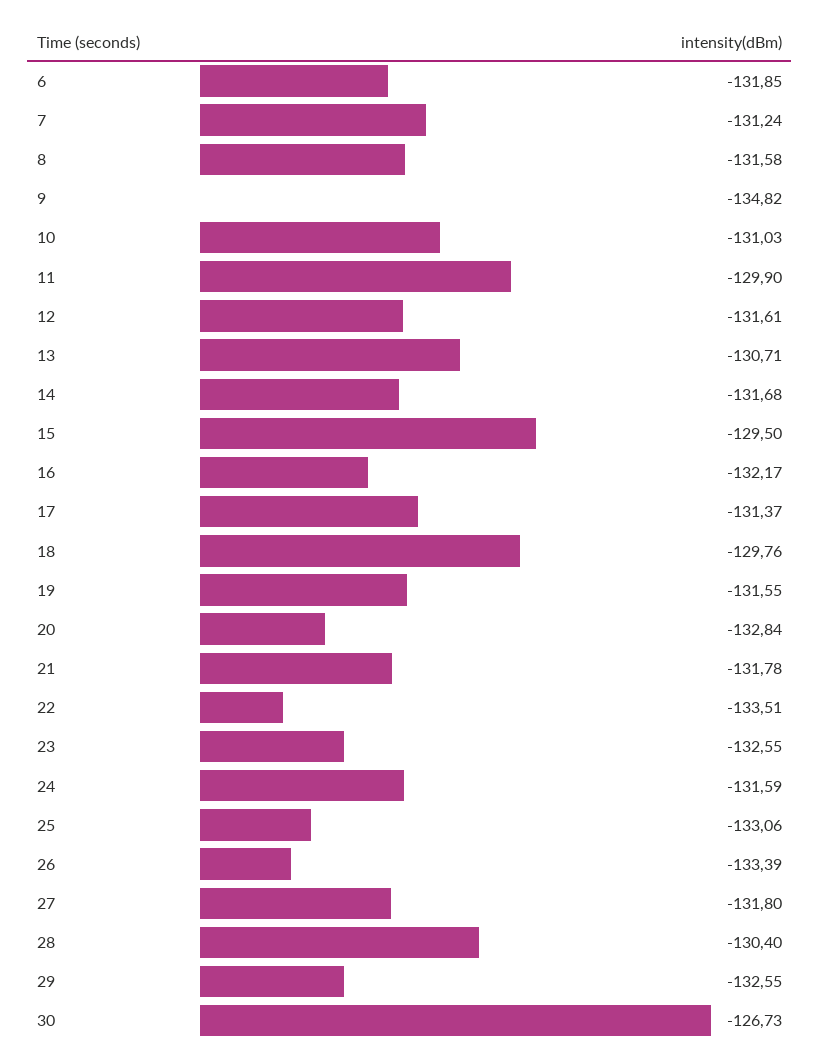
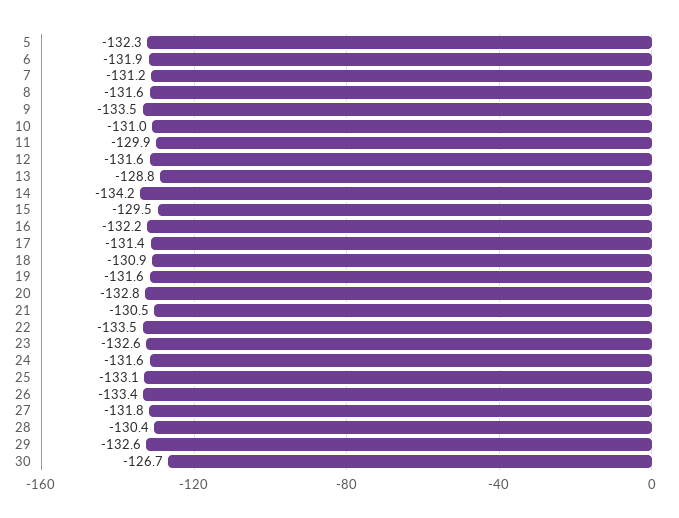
  {
    "6": -131.85,
    "7": -131.24,
    "8": -131.58,
-   "9": -134.82,
+   "9": -133.5,
    "10": -131.03,
    "11": -129.9,
    "12": -131.61,
-   "13": -130.71,
+   "13": -128.8,
-   "14": -131.68,
+   "14": -134.2,
    "15": -129.5,
    "16": -132.17,
    "17": -131.37,
-   "18": -129.76,
+   "18": -130.9,
    "19": -131.55,
    "20": -132.84,
-   "21": -131.78,
+   "21": -130.5,
    "22": -133.51,
    "23": -132.55,
    "24": -131.59,
    "25": -133.06,
    "26": -133.39,
    "27": -131.8,
    "28": -130.4,
    "29": -132.55,
-   "30": -126.73
+   "30": -126.73,
+   "5": -132.3
  }

